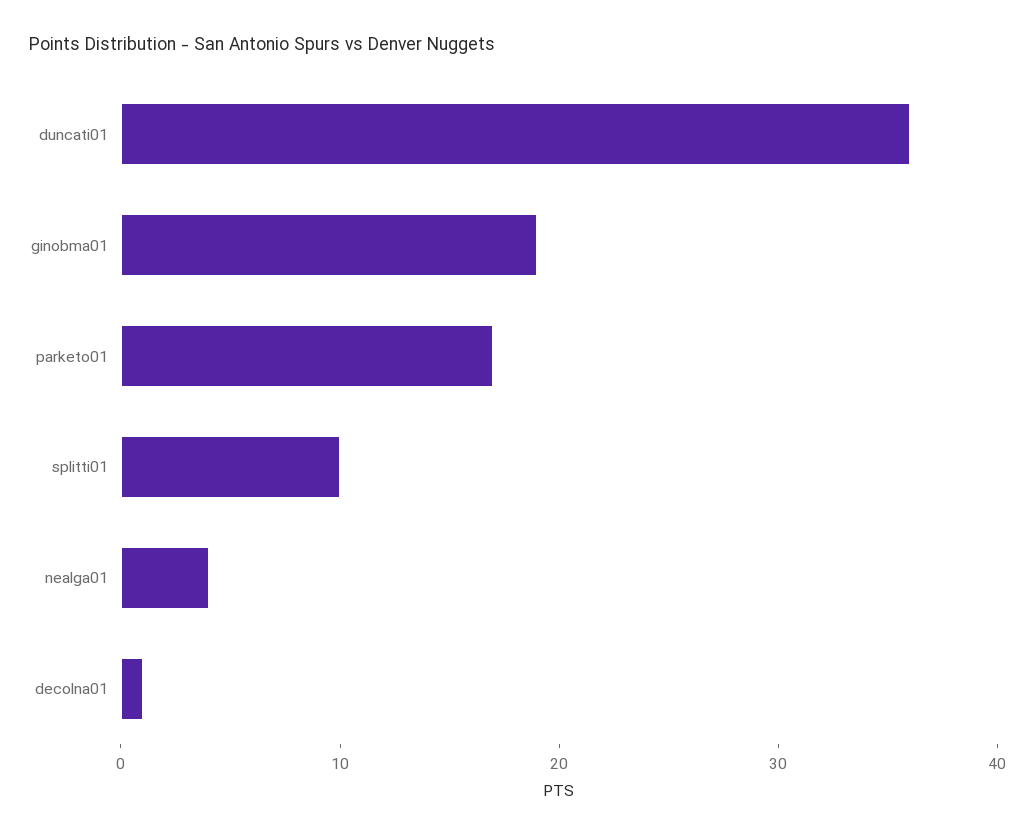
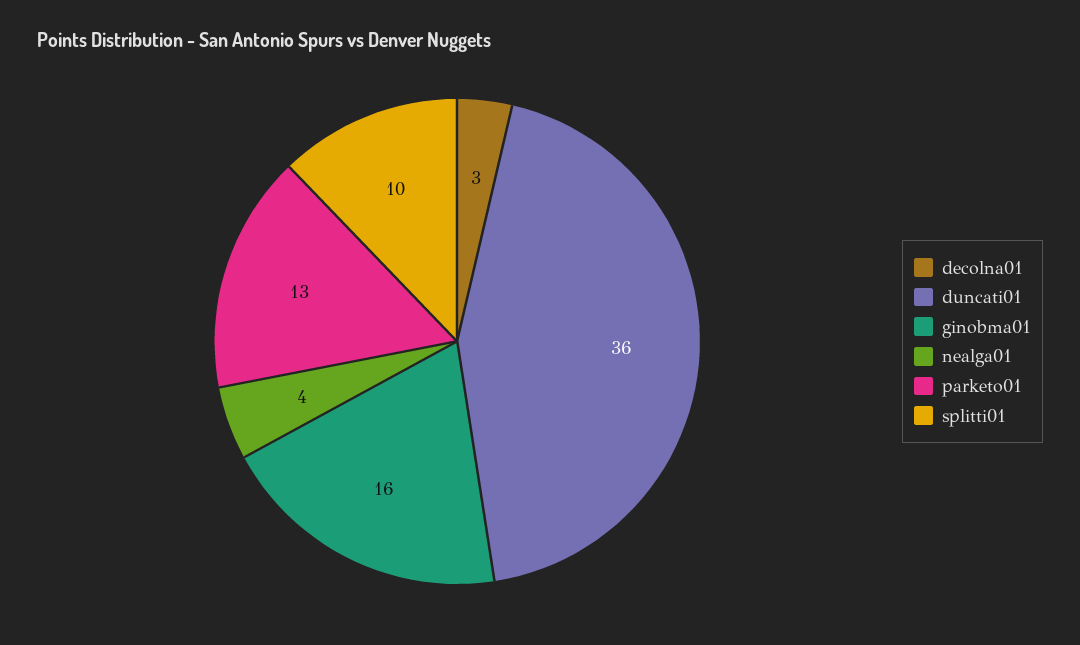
  {
    "duncati01": 36,
-   "ginobma01": 19,
+   "ginobma01": 16,
-   "parketo01": 17,
+   "parketo01": 13,
    "splitti01": 10,
    "nealga01": 4,
-   "decolna01": 1
+   "decolna01": 3
  }

